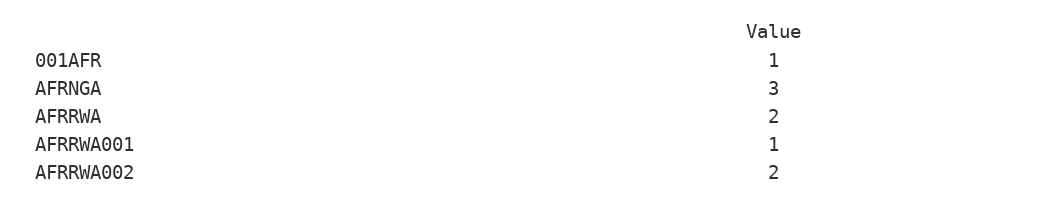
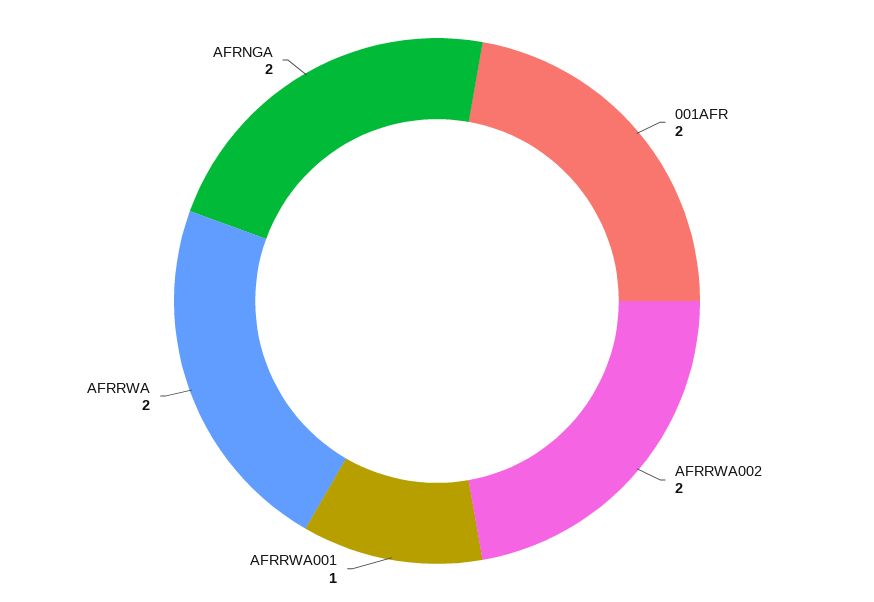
  {
-   "001AFR": 1,
+   "001AFR": 2,
-   "AFRNGA": 3,
+   "AFRNGA": 2,
    "AFRRWA": 2,
    "AFRRWA001": 1,
    "AFRRWA002": 2
  }

